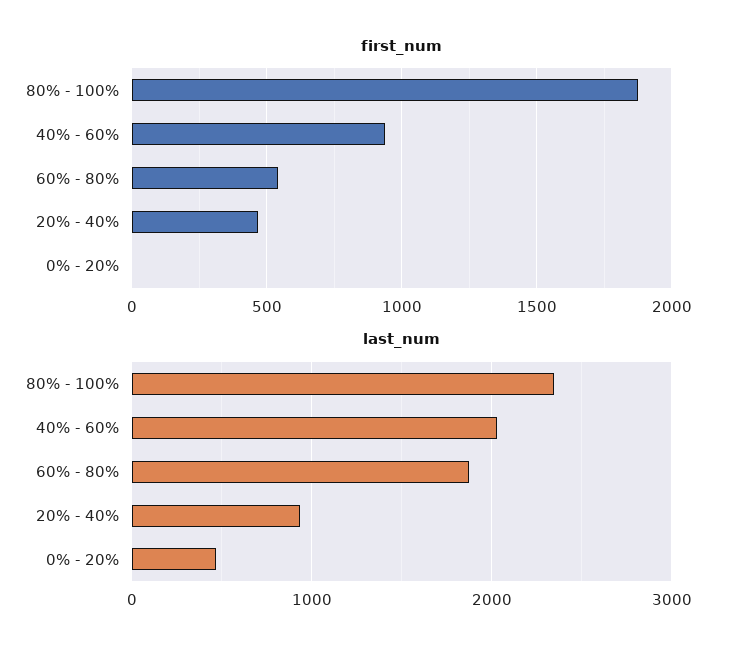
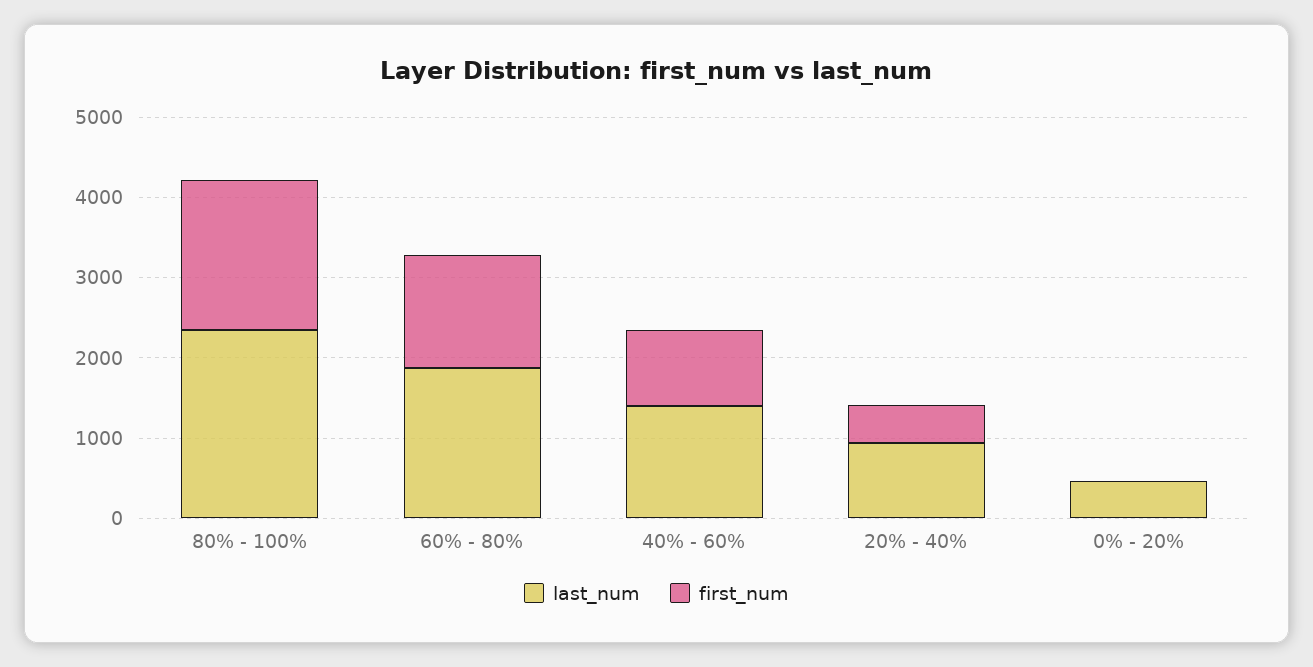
  {
    "first_num": {
      "80% - 100%": 1900,
      "40% - 60%": 950,
-     "60% - 80%": 550,
+     "60% - 80%": 1400,
      "20% - 40%": 450,
      "0% - 20%": 0
    },
    "last_num": {
      "80% - 100%": 2300,
-     "40% - 60%": 2000,
+     "40% - 60%": 1400,
      "60% - 80%": 1900,
      "20% - 40%": 900,
      "0% - 20%": 500
    }
  }

